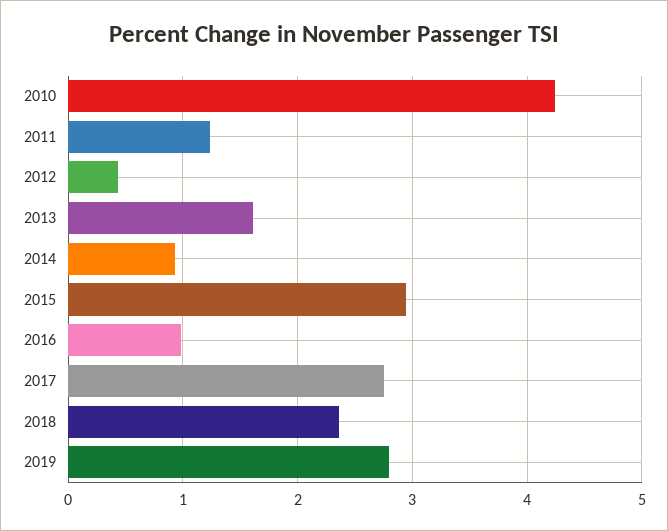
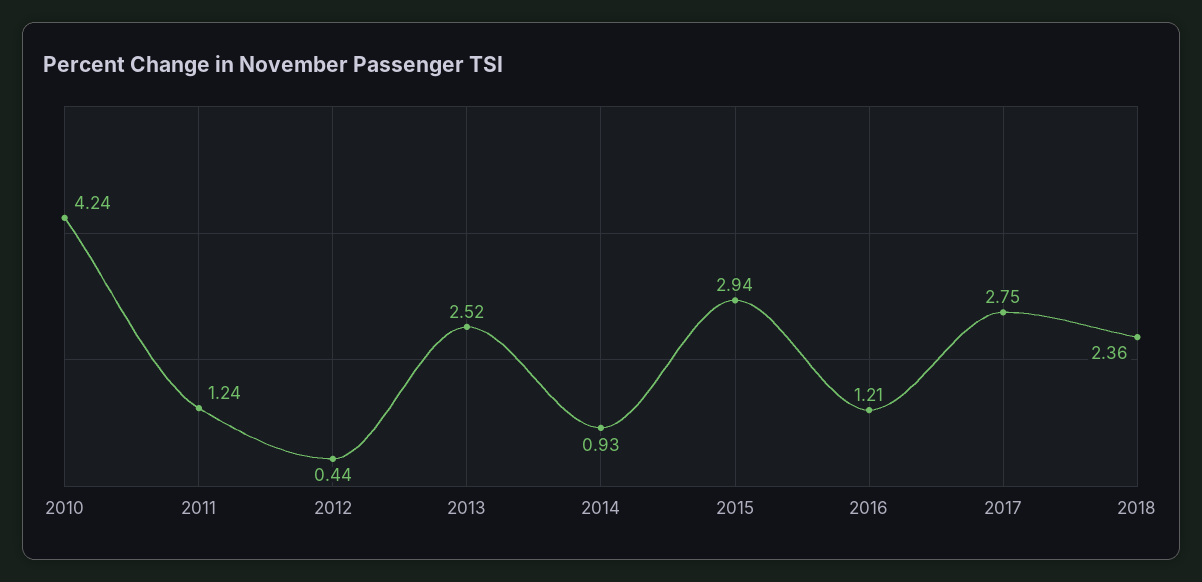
  {
    "2010": 4.24,
    "2011": 1.24,
    "2012": 0.44,
-   "2013": 1.6,
+   "2013": 2.52,
    "2014": 0.93,
    "2015": 2.94,
-   "2016": 1,
+   "2016": 1.21,
    "2017": 2.75,
-   "2018": 2.36,
+   "2018": 2.36
-   "2019": 2.8
  }

